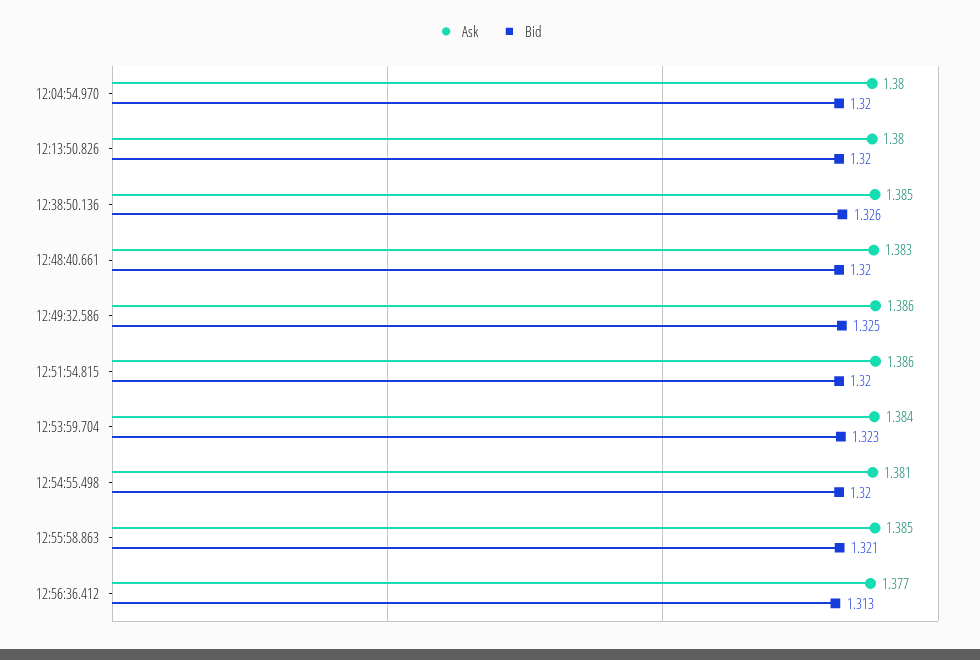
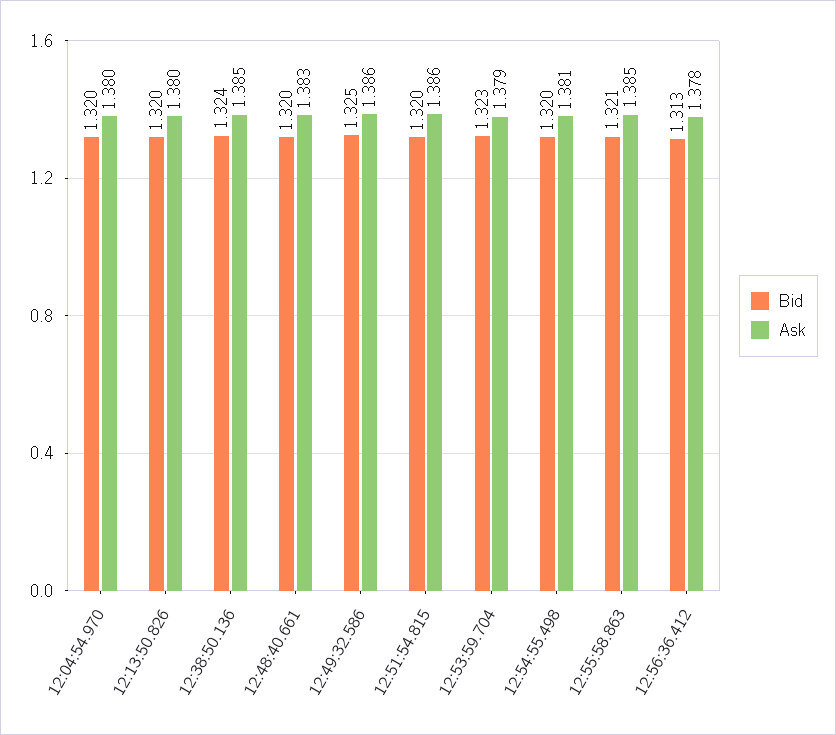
  {
    "Ask": {
      "12:04:54.970": 1.38,
      "12:13:50.826": 1.38,
      "12:38:50.136": 1.385,
      "12:48:40.661": 1.383,
      "12:49:32.586": 1.386,
      "12:51:54.815": 1.386,
-     "12:53:59.704": 1.384,
+     "12:53:59.704": 1.379,
      "12:54:55.498": 1.381,
      "12:55:58.863": 1.385,
-     "12:56:36.412": 1.377
+     "12:56:36.412": 1.378
    },
    "Bid": {
      "12:04:54.970": 1.32,
      "12:13:50.826": 1.32,
-     "12:38:50.136": 1.326,
+     "12:38:50.136": 1.324,
      "12:48:40.661": 1.32,
      "12:49:32.586": 1.325,
      "12:51:54.815": 1.32,
      "12:53:59.704": 1.323,
      "12:54:55.498": 1.32,
      "12:55:58.863": 1.321,
      "12:56:36.412": 1.313
    }
  }

